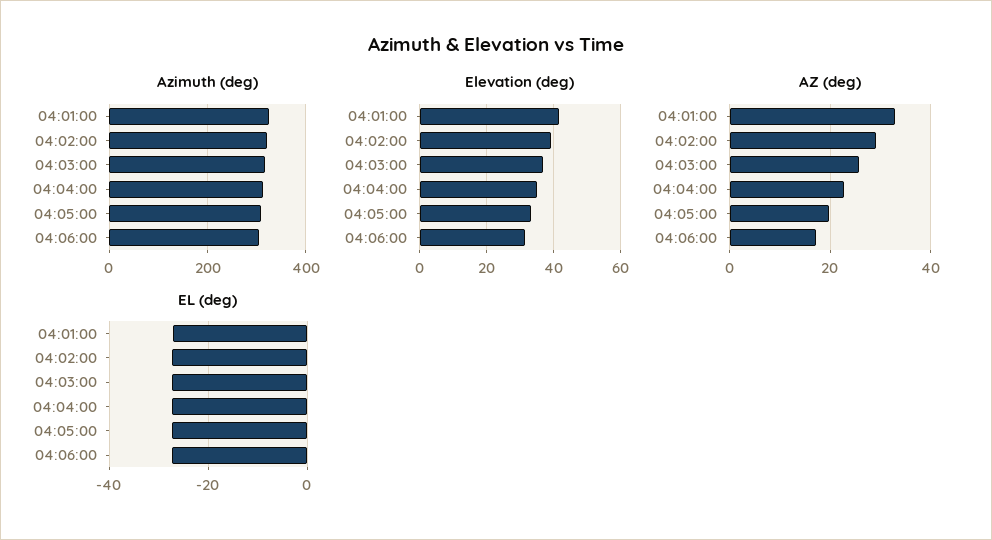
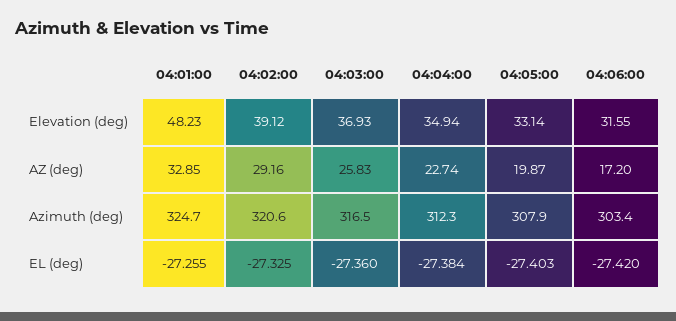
  {
    "Azimuth (deg)": {
      "04:01:00": 324.7,
      "04:02:00": 320.6,
      "04:03:00": 316.5,
      "04:04:00": 312.3,
      "04:05:00": 307.9,
      "04:06:00": 303.4
    },
    "Elevation (deg)": {
-     "04:01:00": 42,
+     "04:01:00": 48.23,
      "04:02:00": 39.12,
      "04:03:00": 36.93,
      "04:04:00": 34.94,
      "04:05:00": 33.14,
      "04:06:00": 31.55
    },
    "AZ (deg)": {
      "04:01:00": 32.85,
      "04:02:00": 29.16,
      "04:03:00": 25.83,
      "04:04:00": 22.74,
      "04:05:00": 19.87,
      "04:06:00": 17.2
    },
    "EL (deg)": {
      "04:01:00": -27.255,
      "04:02:00": -27.325,
      "04:03:00": -27.36,
      "04:04:00": -27.384,
      "04:05:00": -27.403,
      "04:06:00": -27.42
    }
  }

